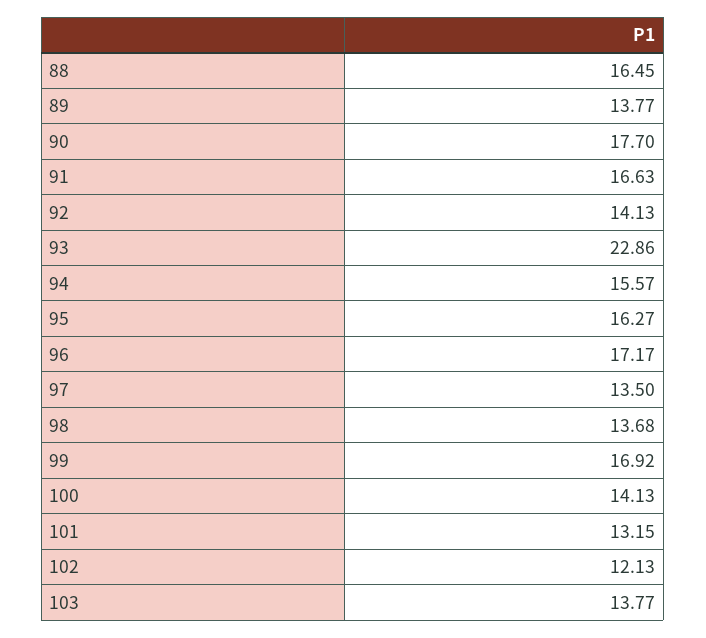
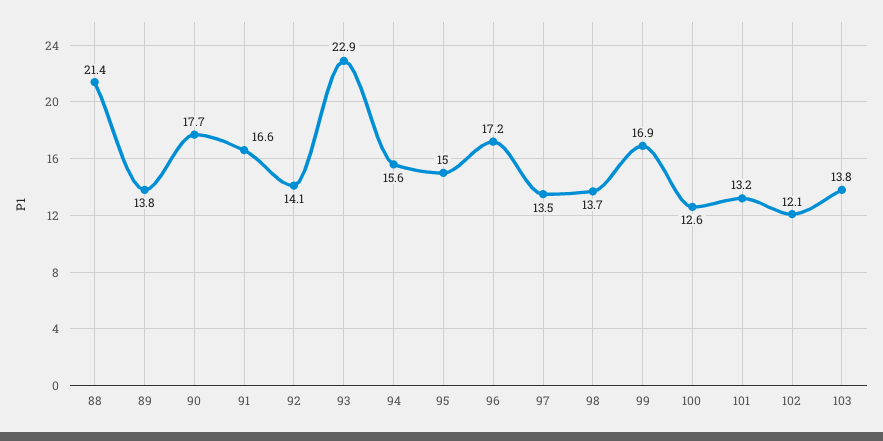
  {
-   "88": 16.45,
+   "88": 21.4,
    "89": 13.77,
    "90": 17.7,
    "91": 16.63,
    "92": 14.13,
    "93": 22.86,
    "94": 15.57,
-   "95": 16.27,
+   "95": 15,
    "96": 17.17,
    "97": 13.5,
    "98": 13.68,
    "99": 16.92,
-   "100": 14.13,
+   "100": 12.6,
    "101": 13.15,
    "102": 12.13,
    "103": 13.77
  }

